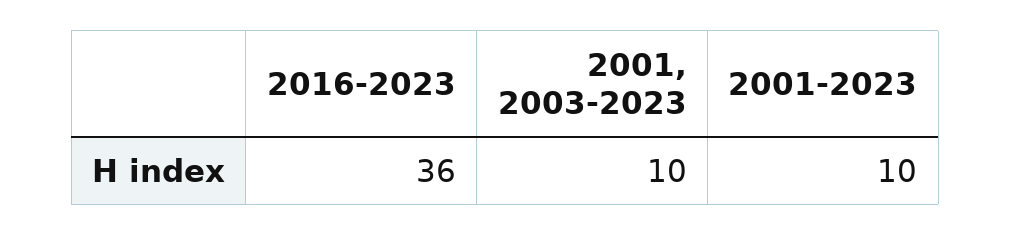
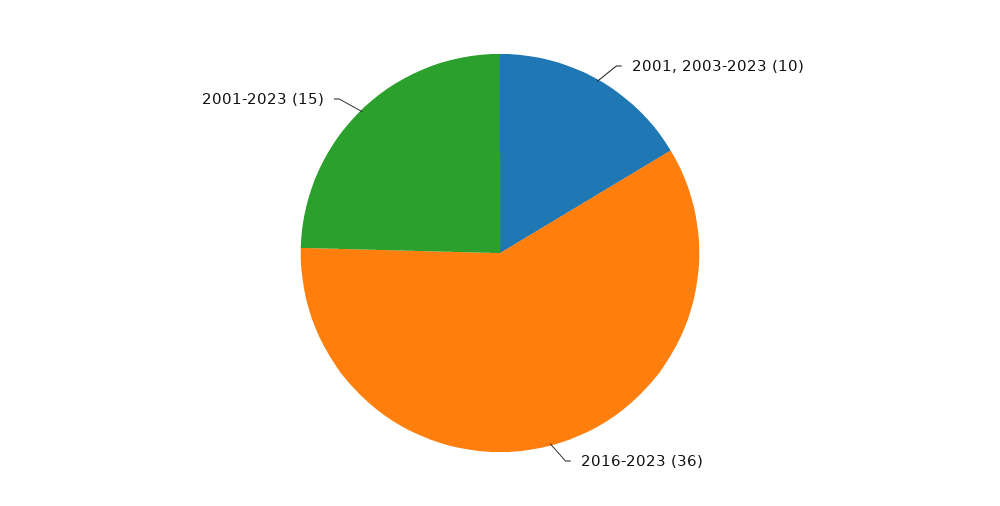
  {
    "2016-2023": 36,
    "2001, 2003-2023": 10,
-   "2001-2023": 10
+   "2001-2023": 15
  }

